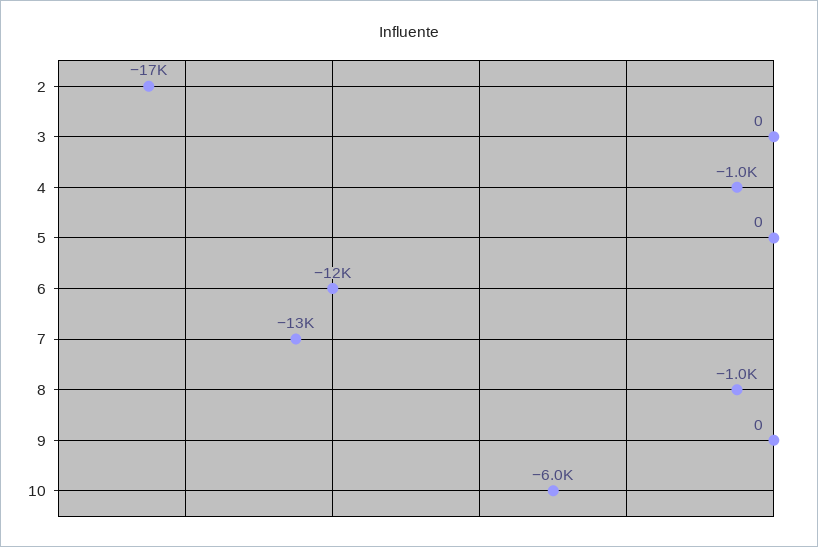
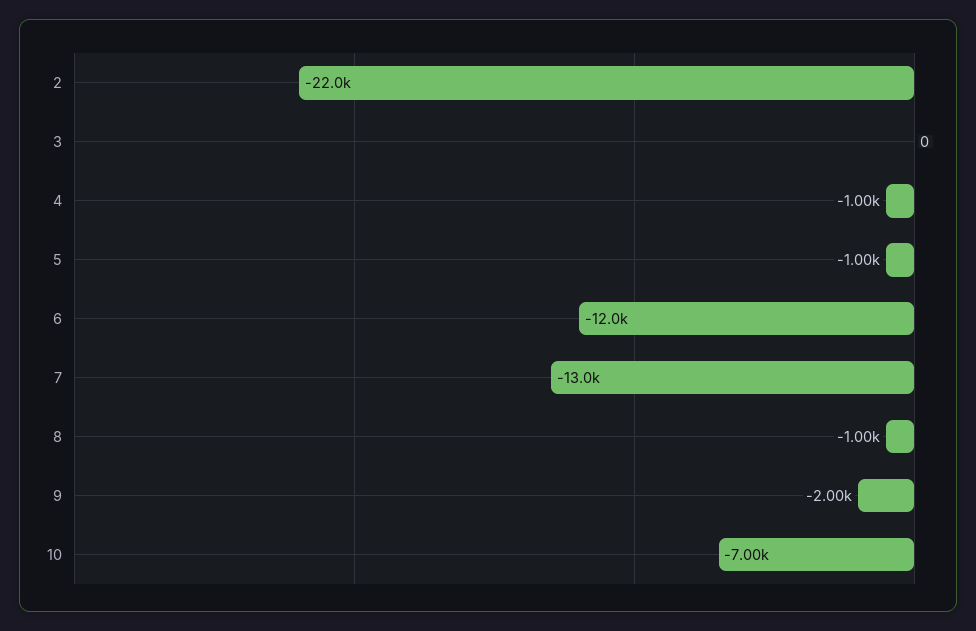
  {
-   "2": -17000,
+   "2": -22000,
    "3": 0,
    "4": -1000,
-   "5": 0,
+   "5": -1000,
    "6": -12000,
    "7": -13000,
    "8": -1000,
-   "9": 0,
+   "9": -2000,
-   "10": -6000
+   "10": -7000
  }

